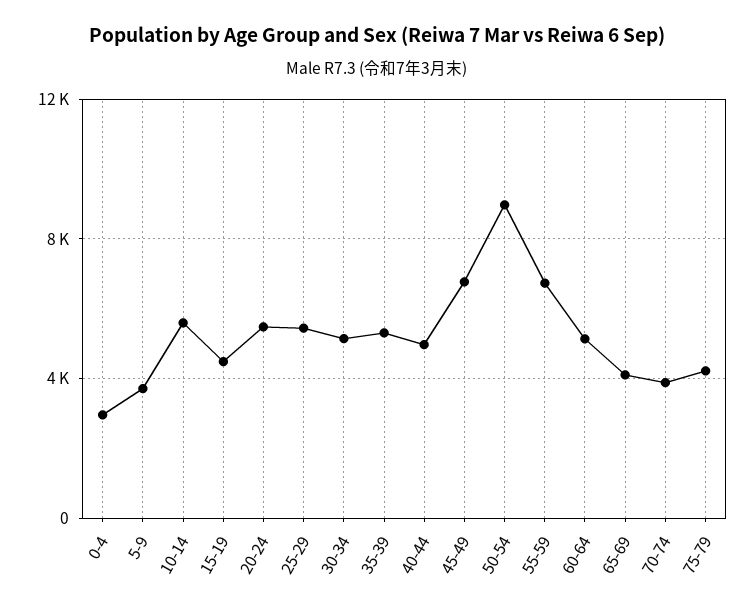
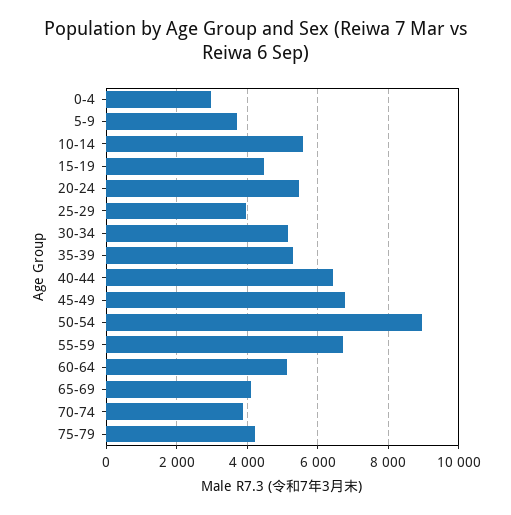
  {
    "0-4": 3000,
    "5-9": 3800,
    "10-14": 5600,
    "15-19": 4400,
    "20-24": 5400,
-   "25-29": 5500,
+   "25-29": 4000,
    "30-34": 5200,
    "35-39": 5400,
-   "40-44": 5000,
+   "40-44": 6400,
    "45-49": 6800,
    "50-54": 9000,
    "55-59": 6800,
    "60-64": 5200,
    "65-69": 4200,
    "70-74": 3800,
    "75-79": 4200
  }

